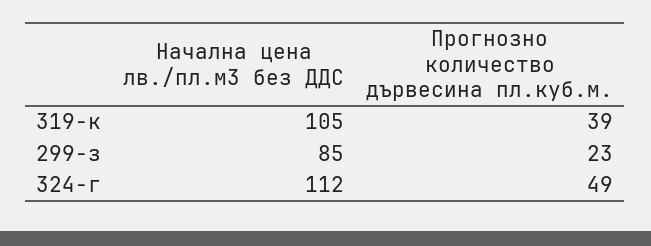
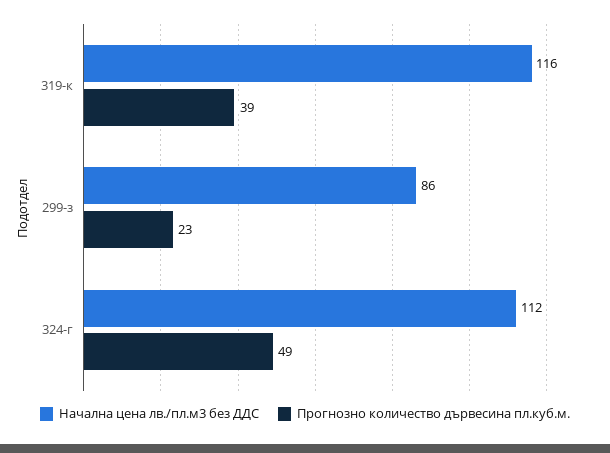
  {
    "Начална цена лв./пл.м3 без ДДС": {
-     "319-к": 105,
+     "319-к": 116,
-     "299-з": 85,
+     "299-з": 86,
      "324-г": 112
    },
    "Прогнозно количество дървесина пл.куб.м.": {
      "319-к": 39,
      "299-з": 23,
      "324-г": 49
    }
  }

